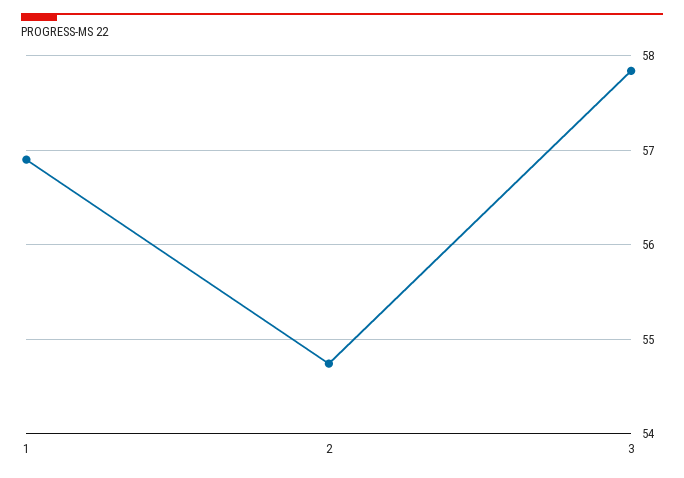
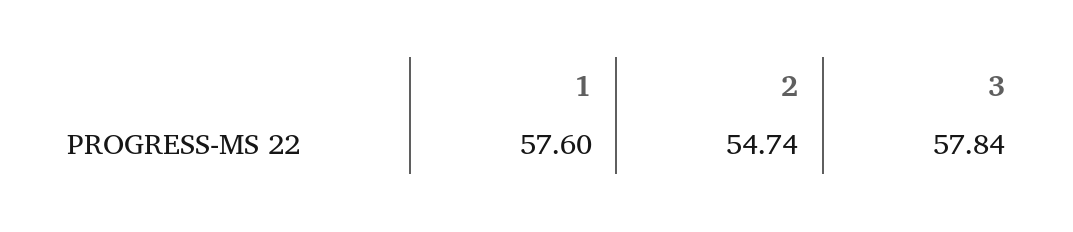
  {
-   "1": 56.9,
+   "1": 57.6,
    "2": 54.74,
    "3": 57.84
  }

